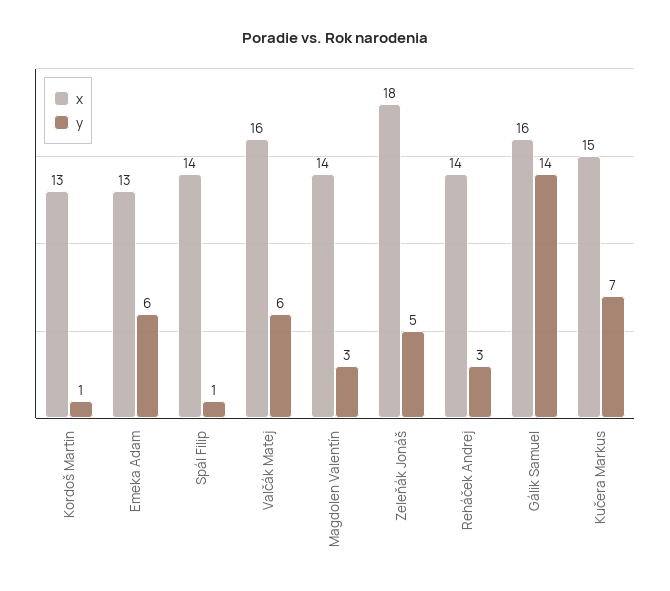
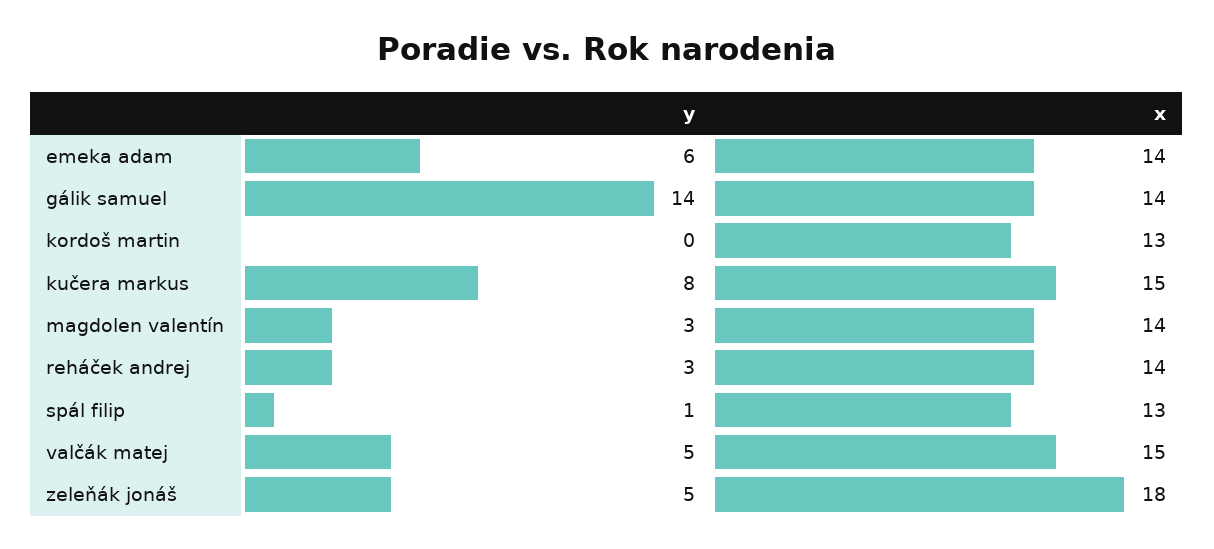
  {
    "x": {
      "Kordoš Martin": 13,
-     "Emeka Adam": 13,
+     "Emeka Adam": 14,
-     "Spál Filip": 14,
+     "Spál Filip": 13,
-     "Valčák Matej": 16,
+     "Valčák Matej": 15,
      "Magdolen Valentín": 14,
      "Zeleňák Jonáš": 18,
      "Reháček Andrej": 14,
-     "Gálik Samuel": 16,
+     "Gálik Samuel": 14,
      "Kučera Markus": 15
    },
    "y": {
-     "Kordoš Martin": 1,
+     "Kordoš Martin": 0,
      "Emeka Adam": 6,
      "Spál Filip": 1,
-     "Valčák Matej": 6,
+     "Valčák Matej": 5,
      "Magdolen Valentín": 3,
      "Zeleňák Jonáš": 5,
      "Reháček Andrej": 3,
      "Gálik Samuel": 14,
-     "Kučera Markus": 7
+     "Kučera Markus": 8
    }
  }

